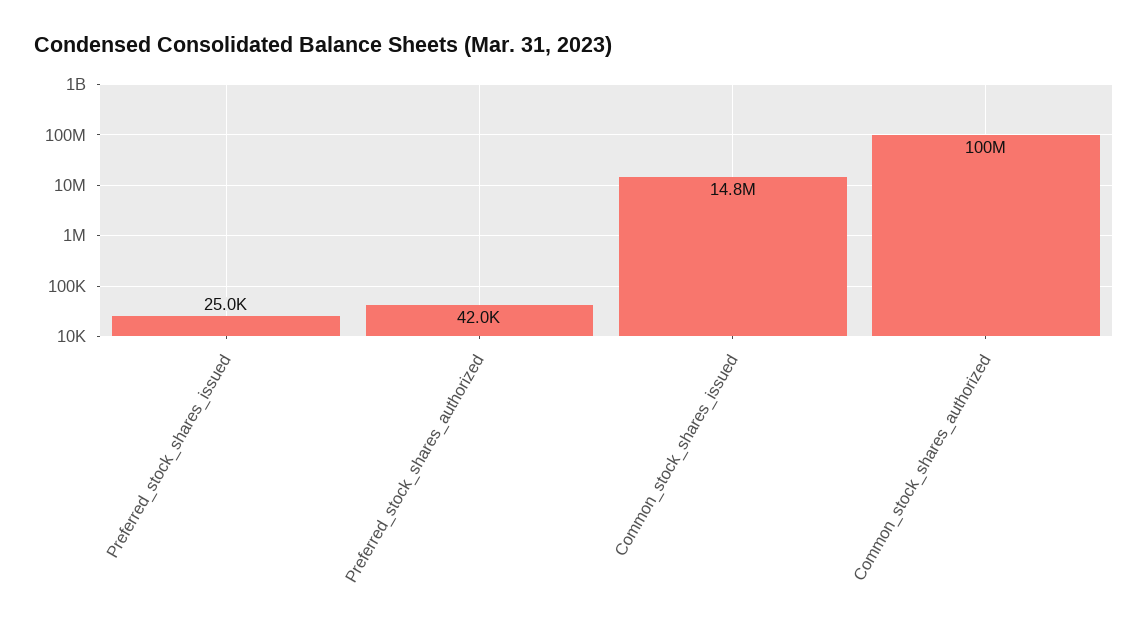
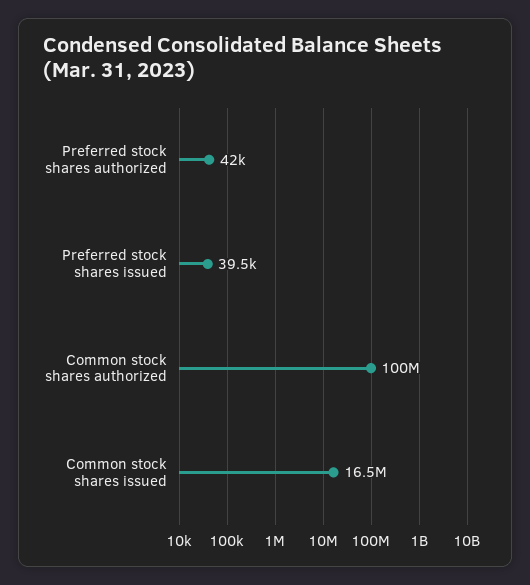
  {
-   "Preferred_stock_shares_issued": 25000,
+   "Preferred_stock_shares_issued": 39500,
    "Preferred_stock_shares_authorized": 42000,
-   "Common_stock_shares_issued": 14800000,
+   "Common_stock_shares_issued": 16500000,
    "Common_stock_shares_authorized": 100000000
  }

